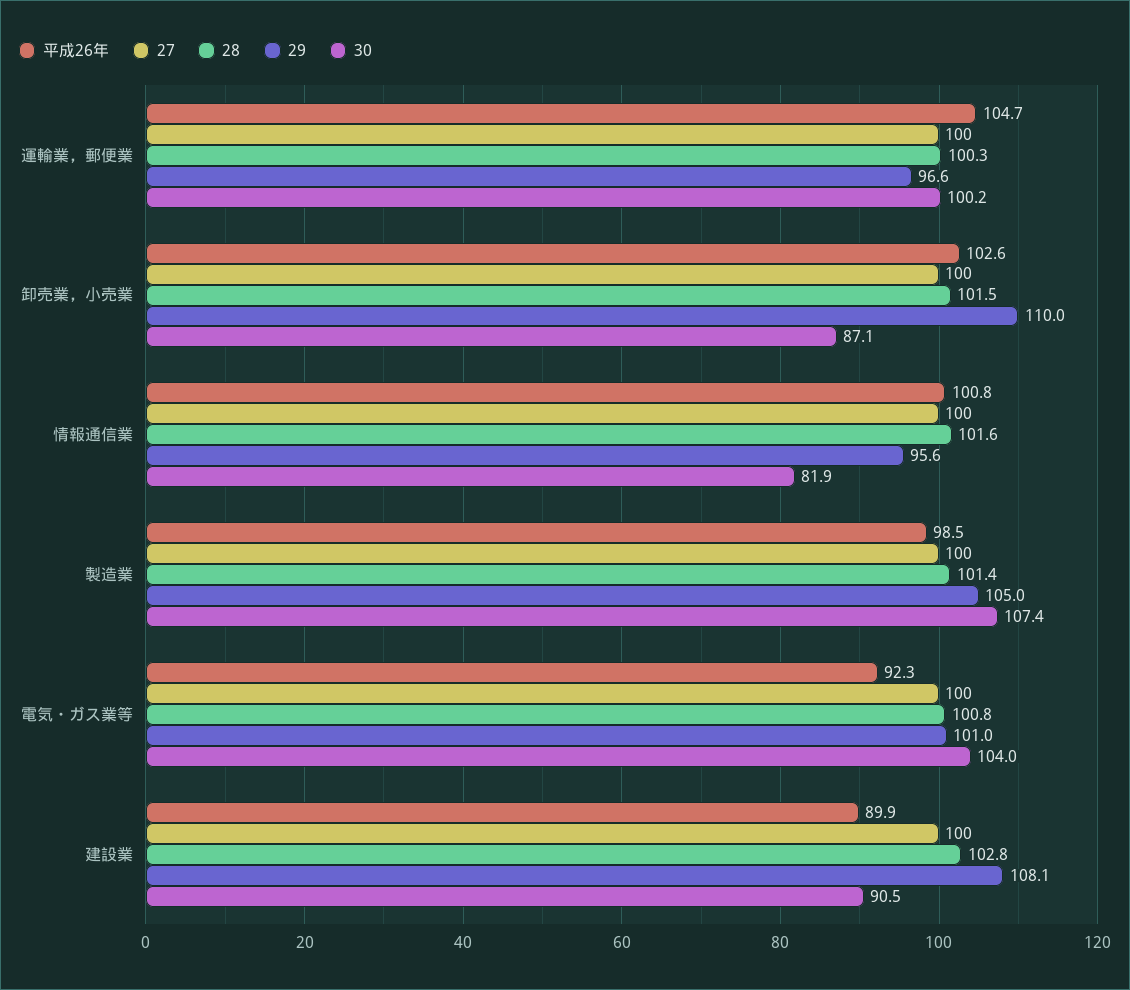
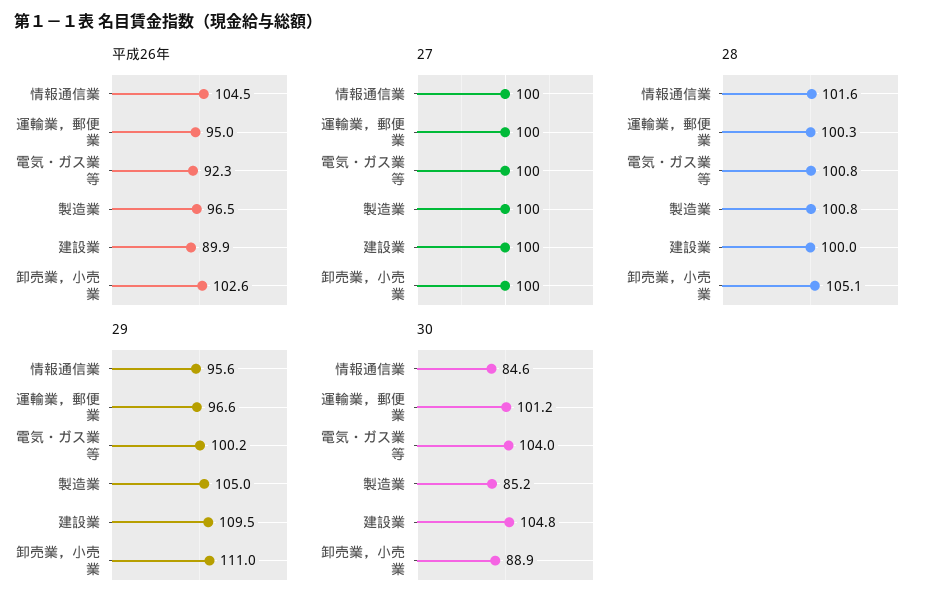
  {
    "平成26年": {
-     "運輸業，郵便業": 104.7,
+     "運輸業，郵便業": 95,
      "卸売業，小売業": 102.6,
-     "情報通信業": 100.8,
+     "情報通信業": 104.5,
-     "製造業": 98.5,
+     "製造業": 96.5,
      "電気・ガス業等": 92.3,
      "建設業": 89.9
    },
    "27": {
      "運輸業，郵便業": 100,
      "卸売業，小売業": 100,
      "情報通信業": 100,
      "製造業": 100,
      "電気・ガス業等": 100,
      "建設業": 100
    },
    "28": {
      "運輸業，郵便業": 100.3,
-     "卸売業，小売業": 101.5,
+     "卸売業，小売業": 105.1,
      "情報通信業": 101.6,
-     "製造業": 101.4,
+     "製造業": 100.8,
      "電気・ガス業等": 100.8,
-     "建設業": 102.8
+     "建設業": 100
    },
    "29": {
      "運輸業，郵便業": 96.6,
-     "卸売業，小売業": 110,
+     "卸売業，小売業": 111,
      "情報通信業": 95.6,
      "製造業": 105,
-     "電気・ガス業等": 101,
+     "電気・ガス業等": 100.2,
-     "建設業": 108.1
+     "建設業": 109.5
    },
    "30": {
-     "運輸業，郵便業": 100.2,
+     "運輸業，郵便業": 101.2,
-     "卸売業，小売業": 87.1,
+     "卸売業，小売業": 88.9,
-     "情報通信業": 81.9,
+     "情報通信業": 84.6,
-     "製造業": 107.4,
+     "製造業": 85.2,
      "電気・ガス業等": 104,
-     "建設業": 90.5
+     "建設業": 104.8
    }
  }

